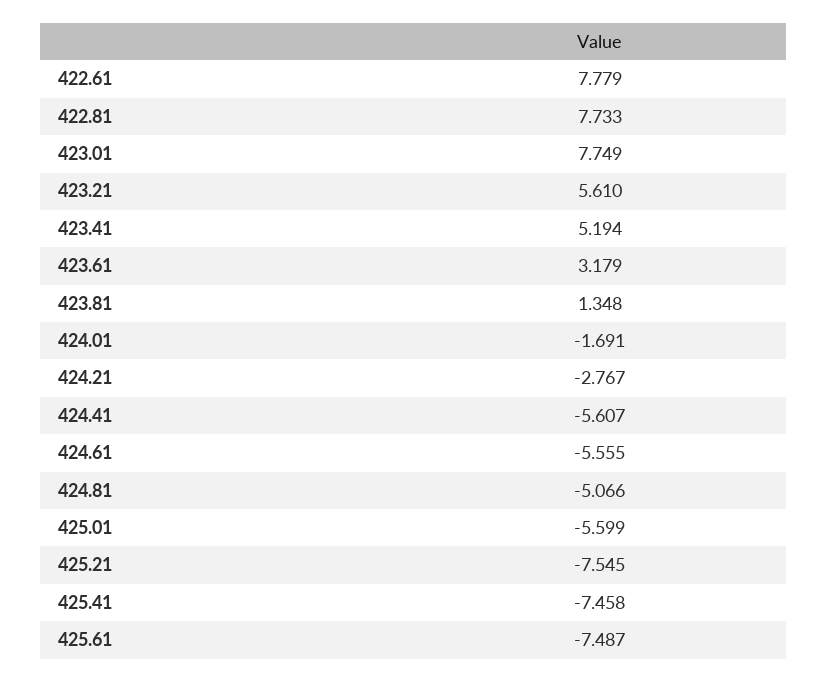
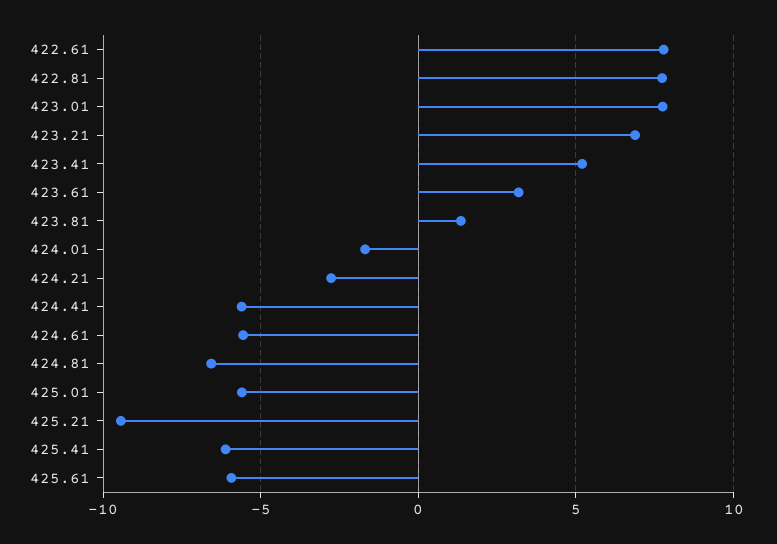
  {
    "422.61": 7.779,
    "422.81": 7.733,
    "423.01": 7.749,
-   "423.21": 5.61,
+   "423.21": 7,
    "423.41": 5.194,
    "423.61": 3.179,
    "423.81": 1.348,
    "424.01": -1.691,
    "424.21": -2.767,
    "424.41": -5.607,
    "424.61": -5.555,
-   "424.81": -5.066,
+   "424.81": -6.5,
    "425.01": -5.599,
-   "425.21": -7.545,
+   "425.21": -9.5,
-   "425.41": -7.458,
+   "425.41": -6,
-   "425.61": -7.487
+   "425.61": -6
  }

